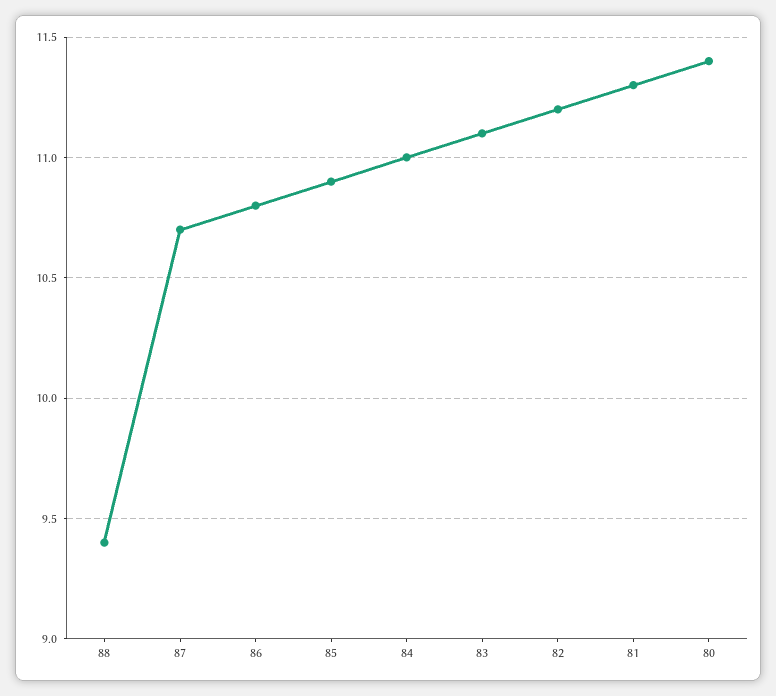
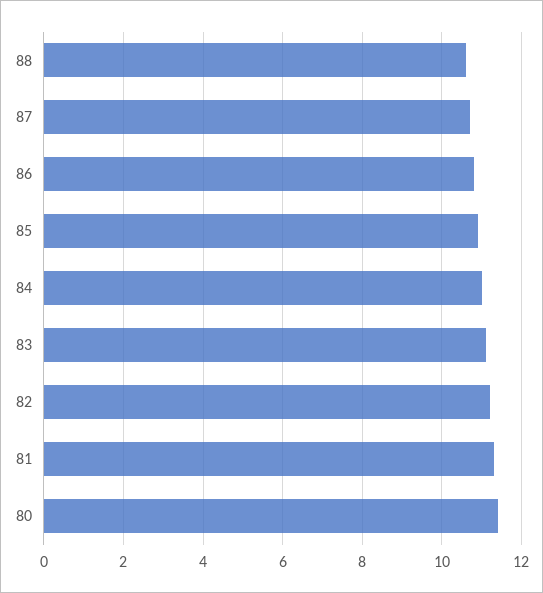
  {
-   "88": 9.4,
+   "88": 10.5,
    "87": 10.7,
    "86": 10.8,
    "85": 10.9,
    "84": 11,
    "83": 11.1,
    "82": 11.2,
    "81": 11.3,
    "80": 11.4
  }

